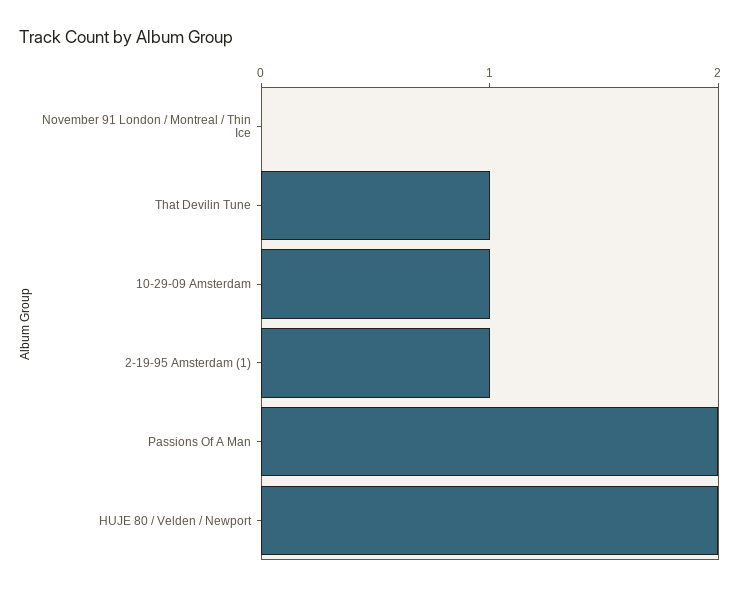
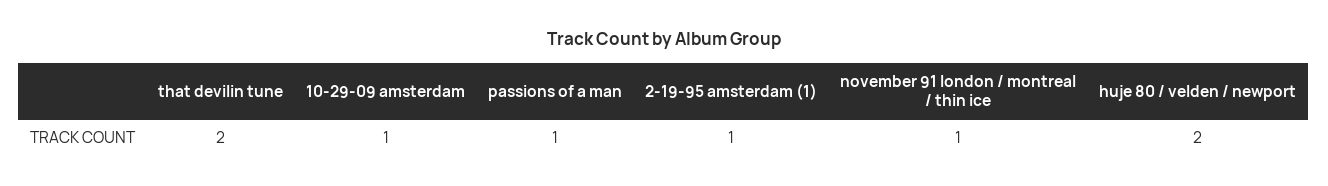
  {
-   "November 91 London / Montreal / Thin Ice": 0,
+   "November 91 London / Montreal / Thin Ice": 1,
-   "That Devilin Tune": 1,
+   "That Devilin Tune": 2,
    "10-29-09 Amsterdam": 1,
    "2-19-95 Amsterdam (1)": 1,
-   "Passions Of A Man": 2,
+   "Passions Of A Man": 1,
    "HUJE 80 / Velden / Newport": 2
  }

